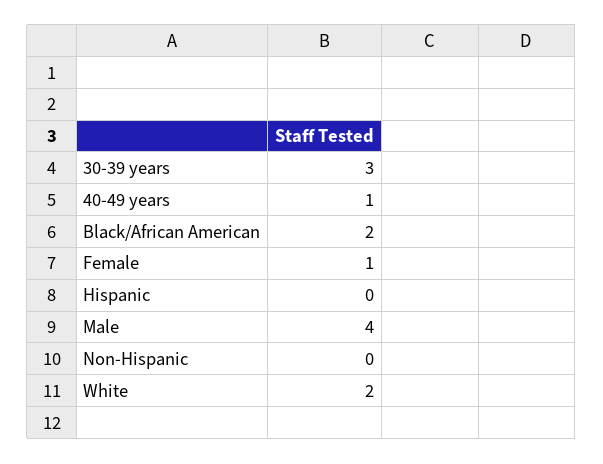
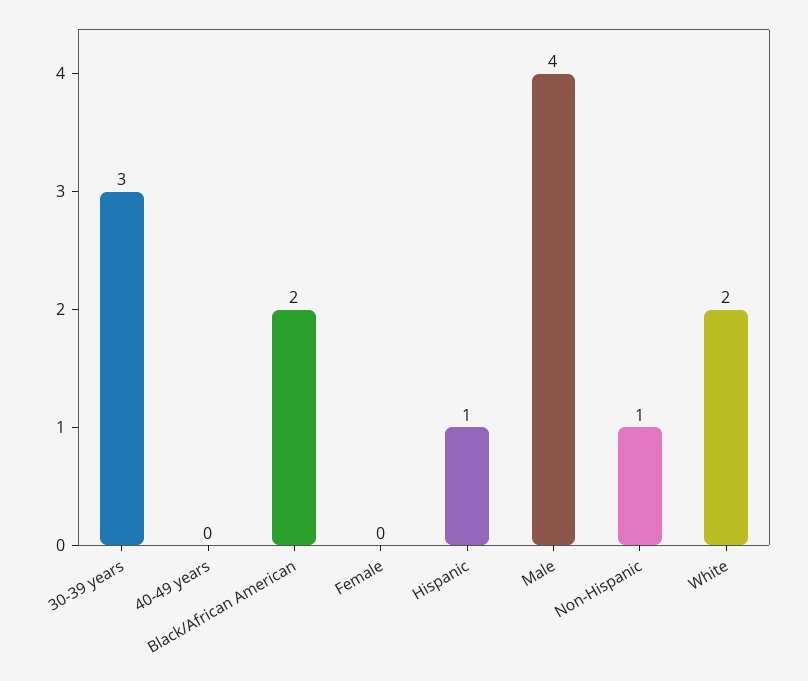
  {
    "30-39 years": 3,
-   "40-49 years": 1,
+   "40-49 years": 0,
    "Black/African American": 2,
-   "Female": 1,
+   "Female": 0,
-   "Hispanic": 0,
+   "Hispanic": 1,
    "Male": 4,
-   "Non-Hispanic": 0,
+   "Non-Hispanic": 1,
    "White": 2
  }

